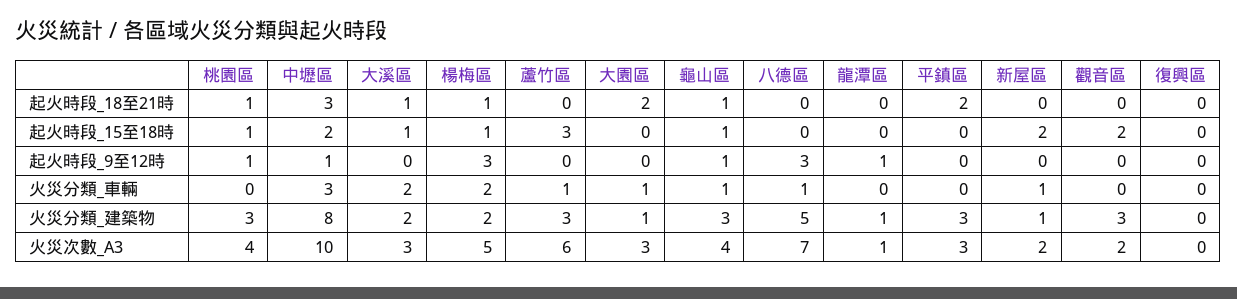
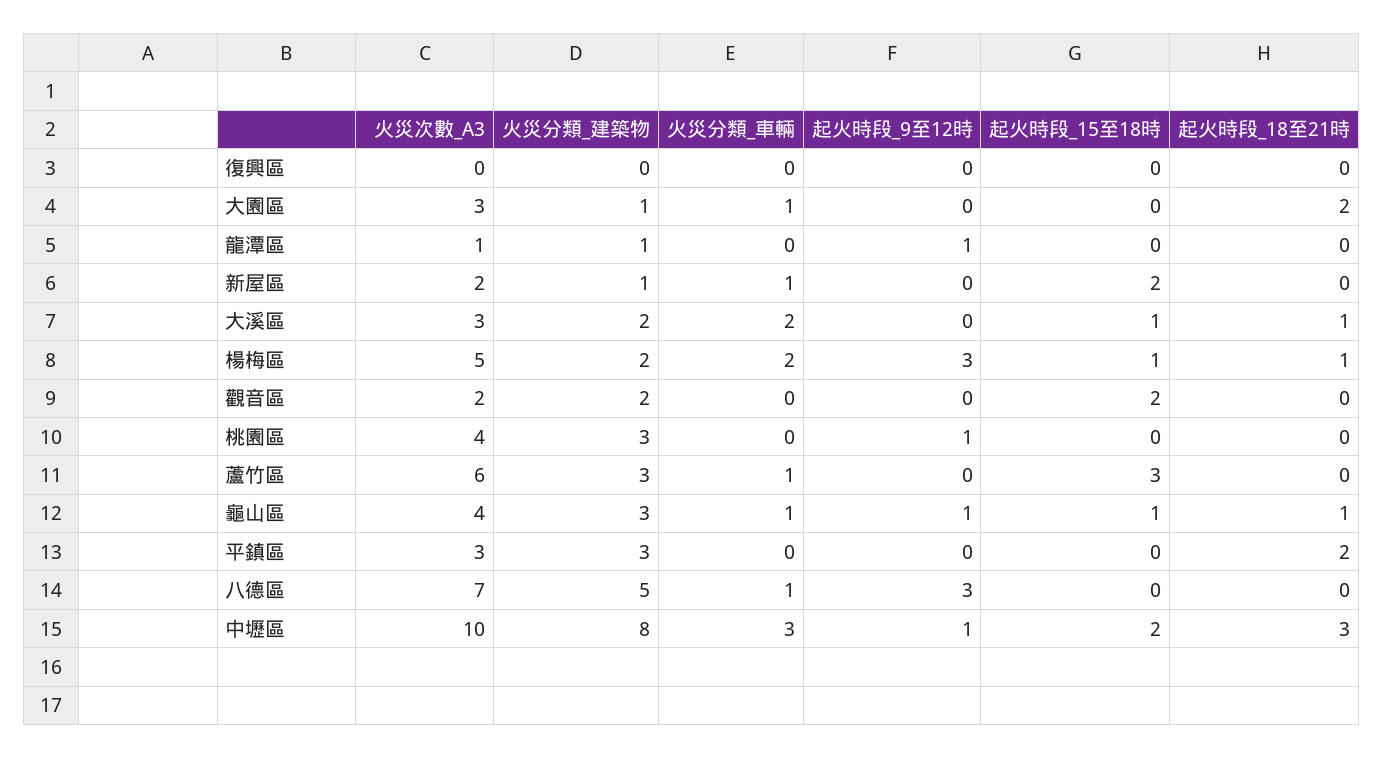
  {
    "桃園區": {
-     "起火時段_18至21時": 1,
+     "起火時段_18至21時": 0,
-     "起火時段_15至18時": 1,
+     "起火時段_15至18時": 0,
      "起火時段_9至12時": 1,
      "火災分類_車輛": 0,
      "火災分類_建築物": 3,
      "火災次數_A3": 4
    },
    "中壢區": {
      "起火時段_18至21時": 3,
      "起火時段_15至18時": 2,
      "起火時段_9至12時": 1,
      "火災分類_車輛": 3,
      "火災分類_建築物": 8,
      "火災次數_A3": 10
    },
    "大溪區": {
      "起火時段_18至21時": 1,
      "起火時段_15至18時": 1,
      "起火時段_9至12時": 0,
      "火災分類_車輛": 2,
      "火災分類_建築物": 2,
      "火災次數_A3": 3
    },
    "楊梅區": {
      "起火時段_18至21時": 1,
      "起火時段_15至18時": 1,
      "起火時段_9至12時": 3,
      "火災分類_車輛": 2,
      "火災分類_建築物": 2,
      "火災次數_A3": 5
    },
    "蘆竹區": {
      "起火時段_18至21時": 0,
      "起火時段_15至18時": 3,
      "起火時段_9至12時": 0,
      "火災分類_車輛": 1,
      "火災分類_建築物": 3,
      "火災次數_A3": 6
    },
    "大園區": {
      "起火時段_18至21時": 2,
      "起火時段_15至18時": 0,
      "起火時段_9至12時": 0,
      "火災分類_車輛": 1,
      "火災分類_建築物": 1,
      "火災次數_A3": 3
    },
    "龜山區": {
      "起火時段_18至21時": 1,
      "起火時段_15至18時": 1,
      "起火時段_9至12時": 1,
      "火災分類_車輛": 1,
      "火災分類_建築物": 3,
      "火災次數_A3": 4
    },
    "八德區": {
      "起火時段_18至21時": 0,
      "起火時段_15至18時": 0,
      "起火時段_9至12時": 3,
      "火災分類_車輛": 1,
      "火災分類_建築物": 5,
      "火災次數_A3": 7
    },
    "龍潭區": {
      "起火時段_18至21時": 0,
      "起火時段_15至18時": 0,
      "起火時段_9至12時": 1,
      "火災分類_車輛": 0,
      "火災分類_建築物": 1,
      "火災次數_A3": 1
    },
    "平鎮區": {
      "起火時段_18至21時": 2,
      "起火時段_15至18時": 0,
      "起火時段_9至12時": 0,
      "火災分類_車輛": 0,
      "火災分類_建築物": 3,
      "火災次數_A3": 3
    },
    "新屋區": {
      "起火時段_18至21時": 0,
      "起火時段_15至18時": 2,
      "起火時段_9至12時": 0,
      "火災分類_車輛": 1,
      "火災分類_建築物": 1,
      "火災次數_A3": 2
    },
    "觀音區": {
      "起火時段_18至21時": 0,
      "起火時段_15至18時": 2,
      "起火時段_9至12時": 0,
      "火災分類_車輛": 0,
-     "火災分類_建築物": 3,
+     "火災分類_建築物": 2,
      "火災次數_A3": 2
    },
    "復興區": {
      "起火時段_18至21時": 0,
      "起火時段_15至18時": 0,
      "起火時段_9至12時": 0,
      "火災分類_車輛": 0,
      "火災分類_建築物": 0,
      "火災次數_A3": 0
    }
  }

